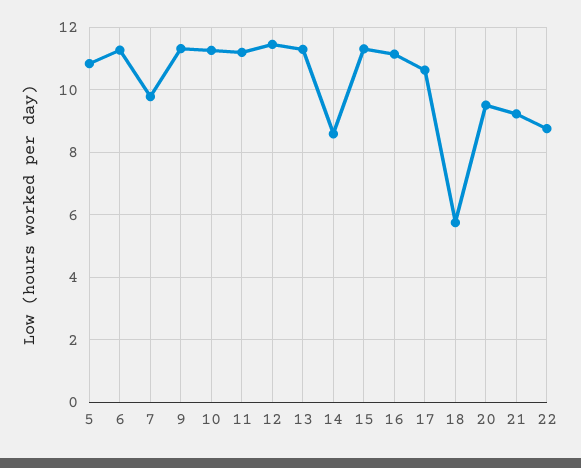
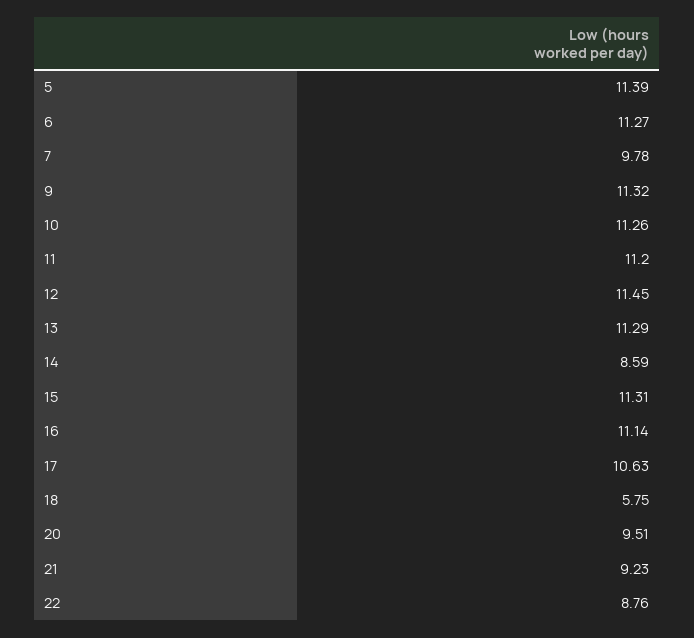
  {
-   "5": 10.8,
+   "5": 11.39,
    "6": 11.27,
    "7": 9.78,
    "9": 11.32,
    "10": 11.26,
    "11": 11.2,
    "12": 11.45,
    "13": 11.29,
    "14": 8.59,
    "15": 11.31,
    "16": 11.14,
    "17": 10.63,
    "18": 5.75,
    "20": 9.51,
    "21": 9.23,
    "22": 8.76
  }

